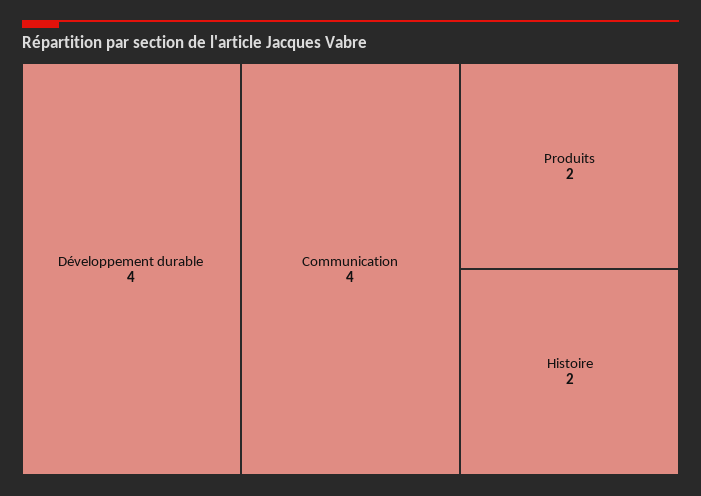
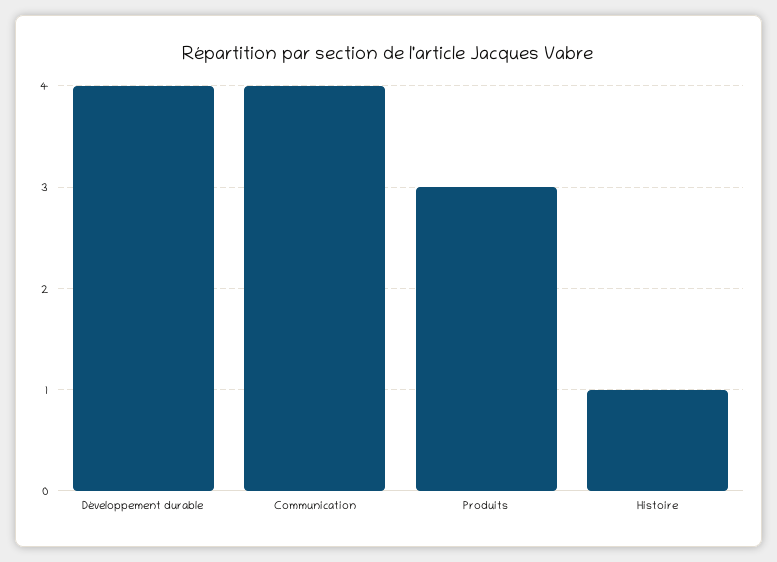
  {
    "Développement durable": 4,
    "Communication": 4,
-   "Produits": 2,
+   "Produits": 3,
-   "Histoire": 2
+   "Histoire": 1
  }

